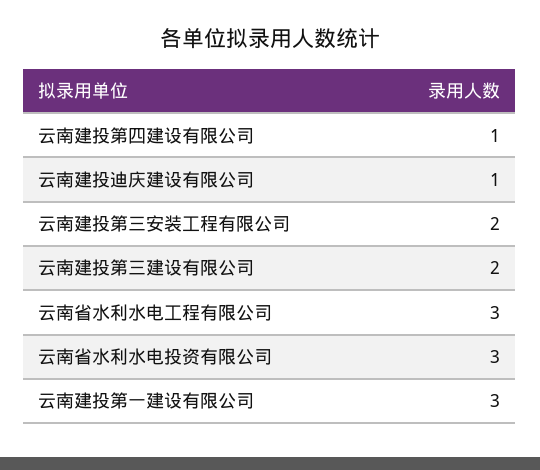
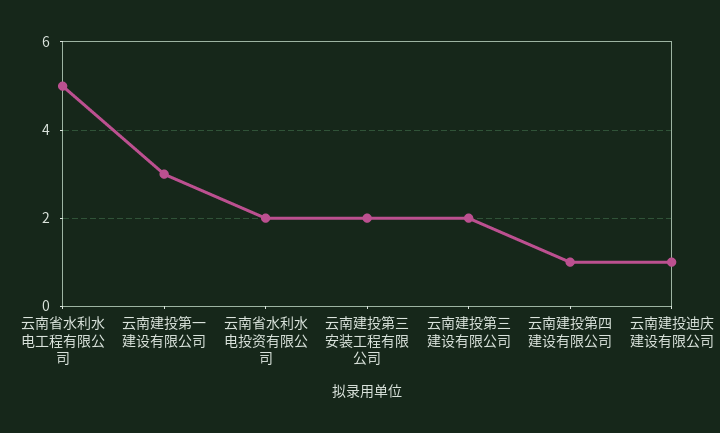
  {
    "云南建投第四建设有限公司": 1,
    "云南建投迪庆建设有限公司": 1,
    "云南建投第三安装工程有限公司": 2,
    "云南建投第三建设有限公司": 2,
-   "云南省水利水电工程有限公司": 3,
+   "云南省水利水电工程有限公司": 5,
-   "云南省水利水电投资有限公司": 3,
+   "云南省水利水电投资有限公司": 2,
    "云南建投第一建设有限公司": 3
  }

